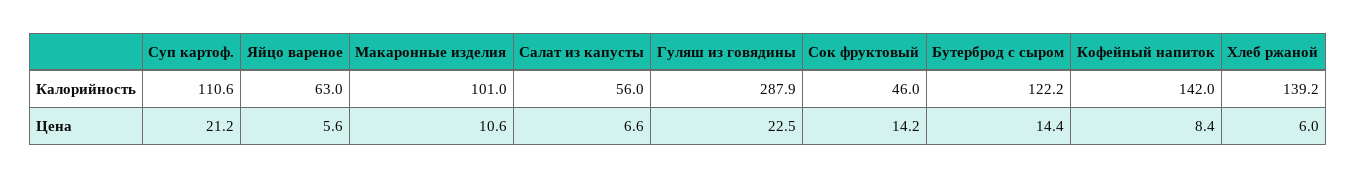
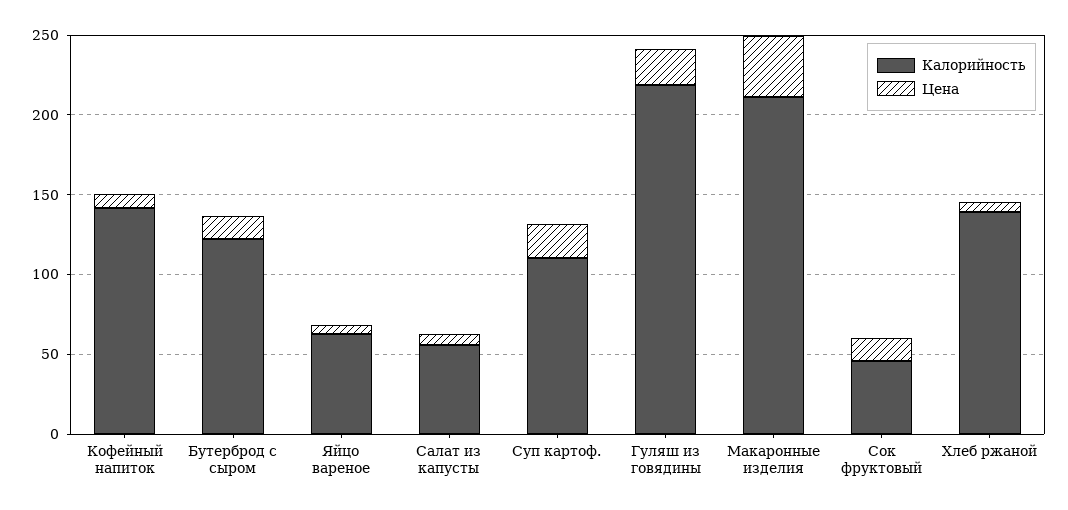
  {
    "Калорийность": {
      "Суп картоф.": 110.6,
      "Яйцо вареное": 63,
-     "Макаронные изделия": 101,
+     "Макаронные изделия": 210,
      "Салат из капусты": 56,
-     "Гуляш из говядины": 287.9,
+     "Гуляш из говядины": 220,
      "Сок фруктовый": 46,
      "Бутерброд с сыром": 122.2,
      "Кофейный напиток": 142,
      "Хлеб ржаной": 139.2
    },
    "Цена": {
      "Суп картоф.": 21.2,
      "Яйцо вареное": 5.6,
-     "Макаронные изделия": 10.6,
+     "Макаронные изделия": 40,
      "Салат из капусты": 6.6,
      "Гуляш из говядины": 22.5,
      "Сок фруктовый": 14.2,
      "Бутерброд с сыром": 14.4,
      "Кофейный напиток": 8.4,
      "Хлеб ржаной": 6
    }
  }

